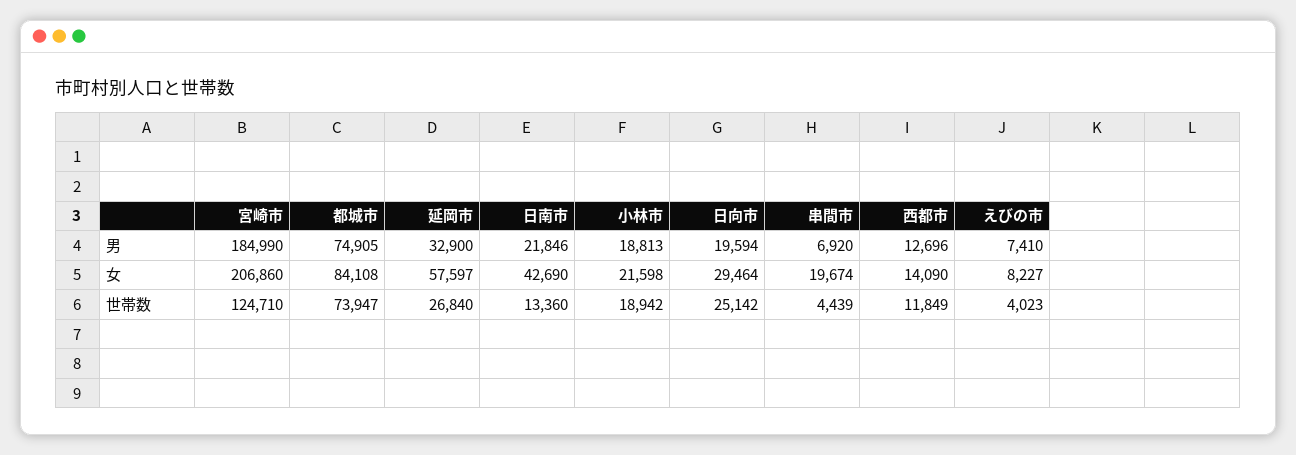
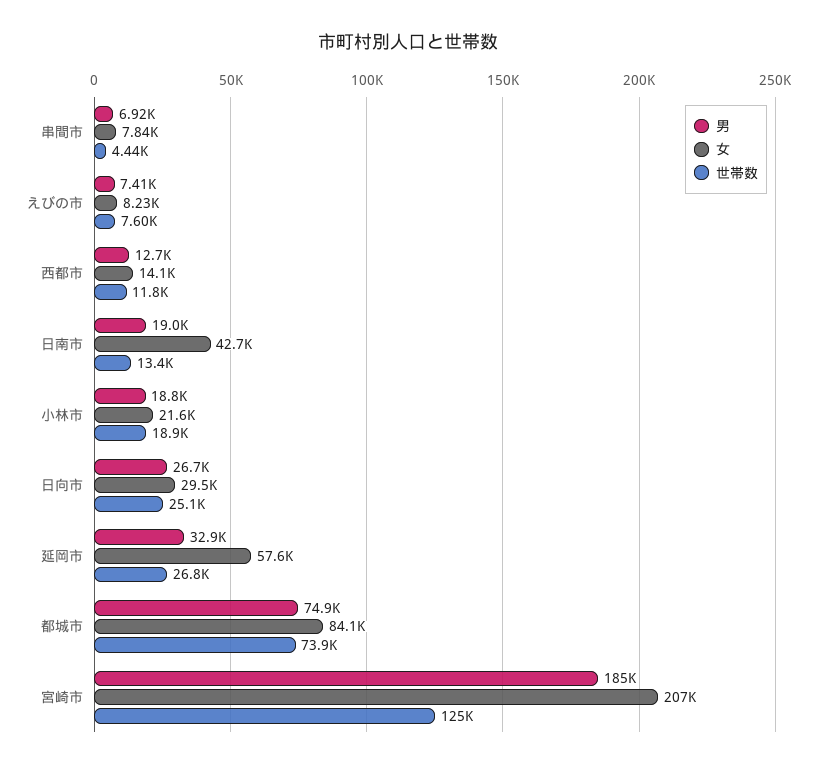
  {
    "男": {
      "宮崎市": 184990,
      "都城市": 74905,
      "延岡市": 32900,
-     "日南市": 21846,
+     "日南市": 19000,
      "小林市": 18813,
-     "日向市": 19594,
+     "日向市": 26700,
      "串間市": 6920,
      "西都市": 12696,
      "えびの市": 7410
    },
    "女": {
      "宮崎市": 206860,
      "都城市": 84108,
      "延岡市": 57597,
      "日南市": 42690,
      "小林市": 21598,
      "日向市": 29464,
-     "串間市": 19674,
+     "串間市": 7840,
      "西都市": 14090,
      "えびの市": 8227
    },
    "世帯数": {
      "宮崎市": 124710,
      "都城市": 73947,
      "延岡市": 26840,
      "日南市": 13360,
      "小林市": 18942,
      "日向市": 25142,
      "串間市": 4439,
      "西都市": 11849,
-     "えびの市": 4023
+     "えびの市": 7600
    }
  }

